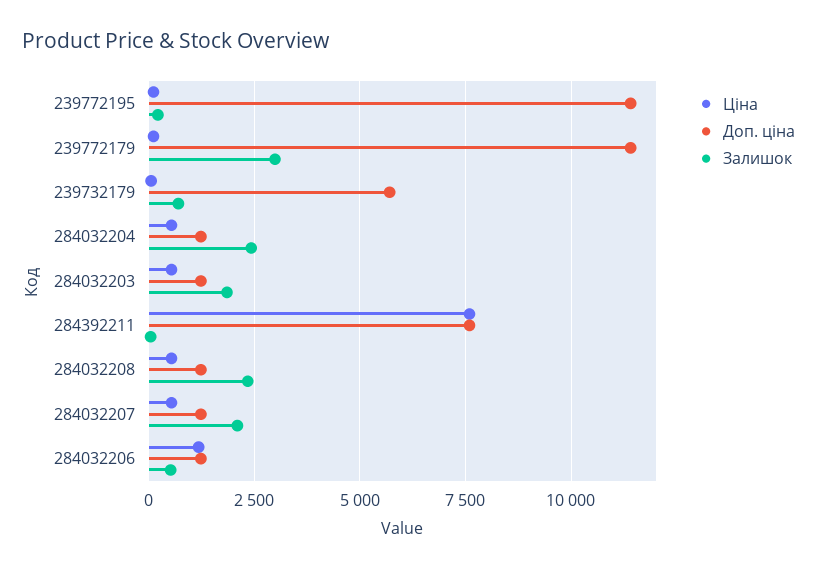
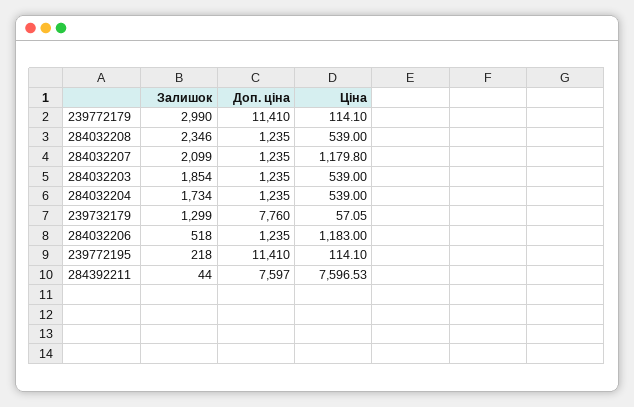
  {
    "Ціна": {
      "239772195": 114.1,
      "239772179": 114.1,
      "239732179": 57.05,
      "284032204": 539,
      "284032203": 539,
      "284392211": 7596.53,
      "284032208": 539,
-     "284032207": 500,
+     "284032207": 1179.8,
      "284032206": 1183
    },
    "Доп. ціна": {
      "239772195": 11410,
      "239772179": 11410,
-     "239732179": 5750,
+     "239732179": 7760,
      "284032204": 1235,
      "284032203": 1235,
      "284392211": 7597,
      "284032208": 1235,
      "284032207": 1235,
      "284032206": 1235
    },
    "Залишок": {
      "239772195": 218,
      "239772179": 2990,
-     "239732179": 750,
+     "239732179": 1299,
-     "284032204": 2500,
+     "284032204": 1734,
      "284032203": 1854,
      "284392211": 44,
      "284032208": 2346,
      "284032207": 2099,
      "284032206": 518
    }
  }

